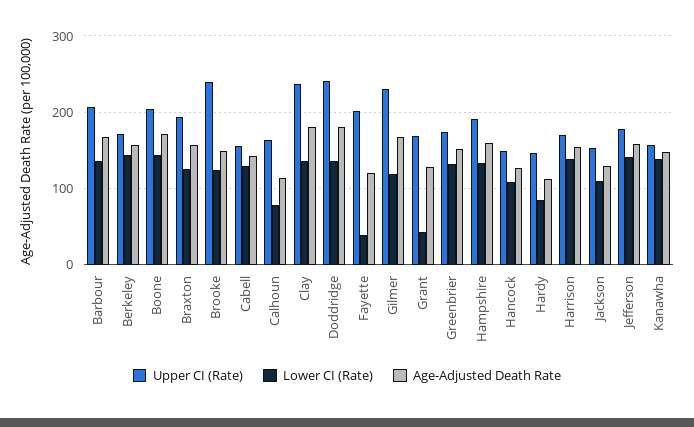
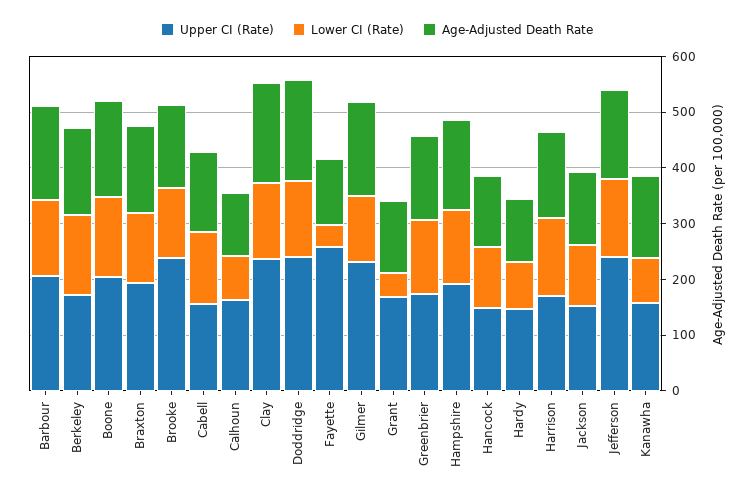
  {
    "Upper CI (Rate)": {
      "Barbour": 210,
      "Berkeley": 170,
      "Boone": 200,
      "Braxton": 190,
      "Brooke": 240,
      "Cabell": 160,
      "Calhoun": 160,
      "Clay": 240,
      "Doddridge": 240,
-     "Fayette": 200,
+     "Fayette": 260,
      "Gilmer": 230,
      "Grant": 170,
      "Greenbrier": 170,
      "Hampshire": 190,
      "Hancock": 150,
      "Hardy": 150,
      "Harrison": 170,
      "Jackson": 150,
-     "Jefferson": 180,
+     "Jefferson": 240,
      "Kanawha": 160
    },
    "Lower CI (Rate)": {
      "Barbour": 140,
      "Berkeley": 140,
      "Boone": 140,
      "Braxton": 130,
      "Brooke": 120,
      "Cabell": 130,
      "Calhoun": 80,
      "Clay": 140,
      "Doddridge": 140,
      "Fayette": 40,
      "Gilmer": 120,
      "Grant": 40,
      "Greenbrier": 130,
      "Hampshire": 130,
      "Hancock": 110,
      "Hardy": 90,
      "Harrison": 140,
      "Jackson": 110,
      "Jefferson": 140,
-     "Kanawha": 140
+     "Kanawha": 80
    },
    "Age-Adjusted Death Rate": {
      "Barbour": 170,
      "Berkeley": 160,
      "Boone": 170,
      "Braxton": 160,
      "Brooke": 150,
      "Cabell": 140,
      "Calhoun": 110,
      "Clay": 180,
      "Doddridge": 180,
      "Fayette": 120,
      "Gilmer": 170,
      "Grant": 130,
      "Greenbrier": 150,
      "Hampshire": 160,
      "Hancock": 130,
      "Hardy": 110,
      "Harrison": 150,
      "Jackson": 130,
      "Jefferson": 160,
      "Kanawha": 150
    }
  }

